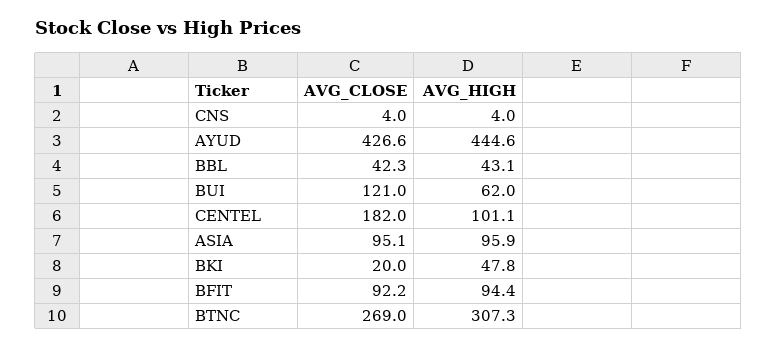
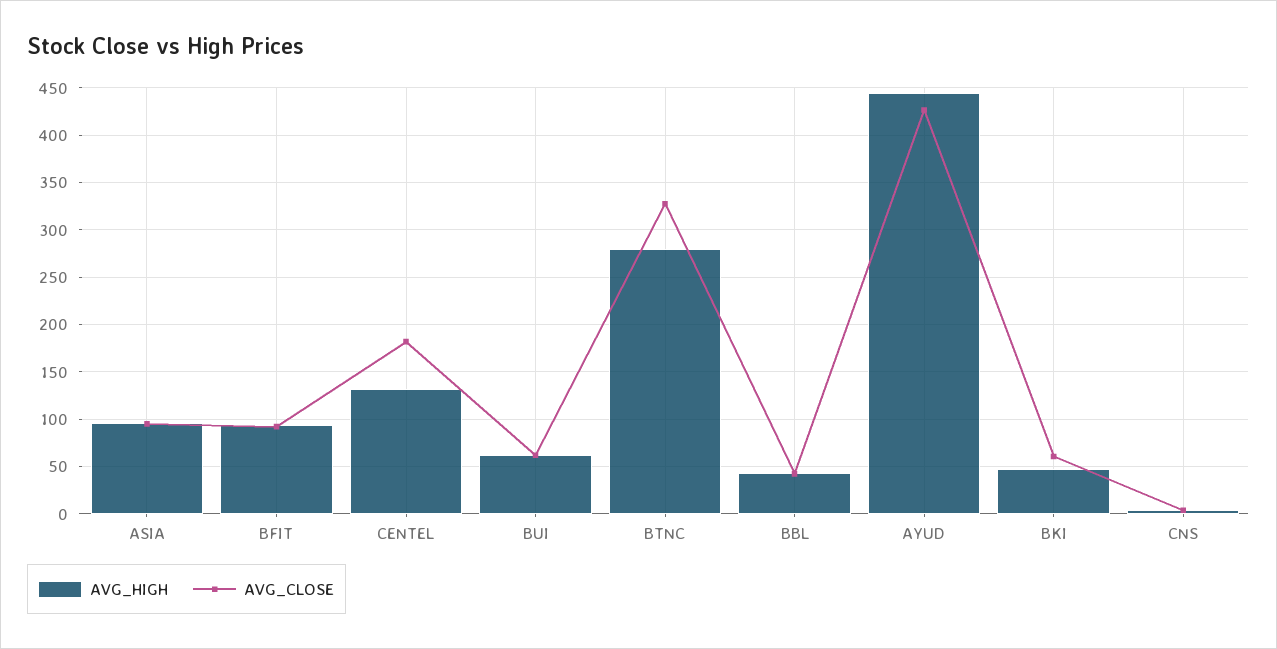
  {
    "AVG_CLOSE": {
      "CNS": 4,
      "AYUD": 426.6,
      "BBL": 42.3,
-     "BUI": 121,
+     "BUI": 60,
      "CENTEL": 182,
      "ASIA": 95.1,
-     "BKI": 20,
+     "BKI": 60,
      "BFIT": 92.2,
-     "BTNC": 269
+     "BTNC": 330
    },
    "AVG_HIGH": {
      "CNS": 4,
      "AYUD": 444.6,
      "BBL": 43.1,
      "BUI": 62,
-     "CENTEL": 101.1,
+     "CENTEL": 130,
      "ASIA": 95.9,
      "BKI": 47.8,
      "BFIT": 94.4,
-     "BTNC": 307.3
+     "BTNC": 280
    }
  }

